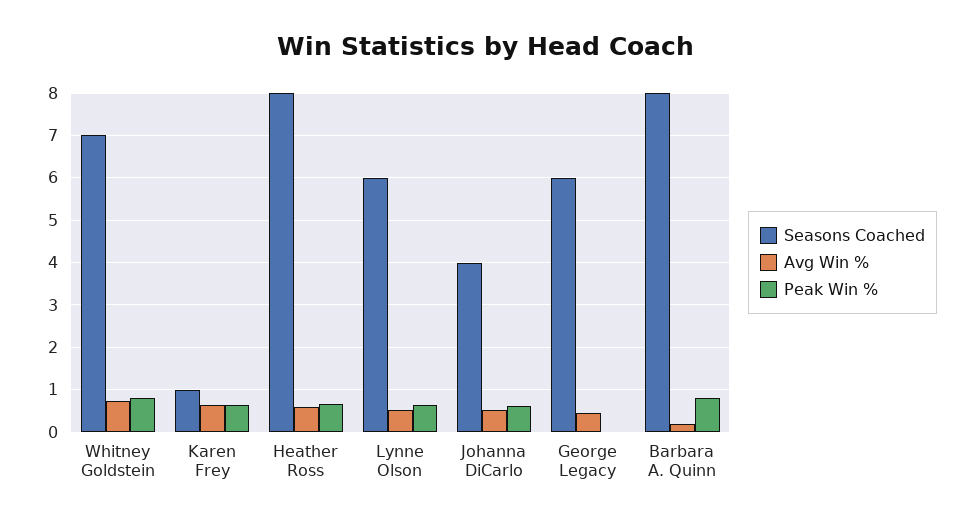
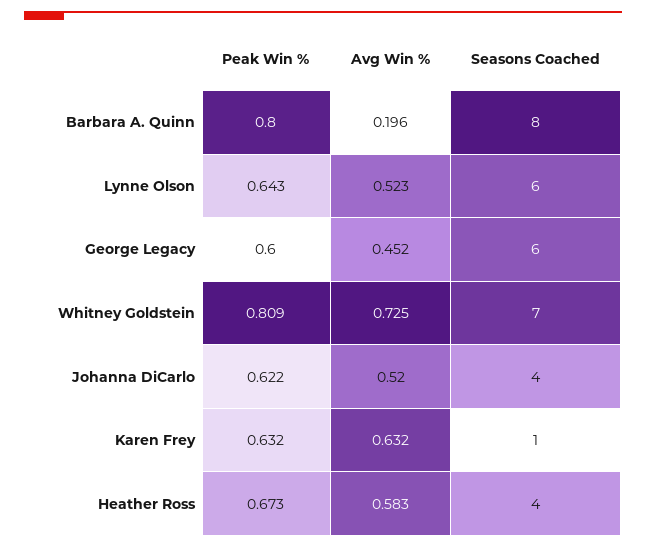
  {
    "Seasons Coached": {
      "Whitney Goldstein": 7,
      "Karen Frey": 1,
-     "Heather Ross": 8,
+     "Heather Ross": 4,
      "Lynne Olson": 6,
      "Johanna DiCarlo": 4,
      "George Legacy": 6,
      "Barbara A. Quinn": 8
    },
    "Avg Win %": {
      "Whitney Goldstein": 0.725,
      "Karen Frey": 0.632,
      "Heather Ross": 0.583,
      "Lynne Olson": 0.523,
      "Johanna DiCarlo": 0.52,
      "George Legacy": 0.452,
      "Barbara A. Quinn": 0.196
    },
    "Peak Win %": {
      "Whitney Goldstein": 0.809,
      "Karen Frey": 0.632,
      "Heather Ross": 0.673,
      "Lynne Olson": 0.643,
      "Johanna DiCarlo": 0.622,
-     "George Legacy": 0,
+     "George Legacy": 0.6,
      "Barbara A. Quinn": 0.8
    }
  }

